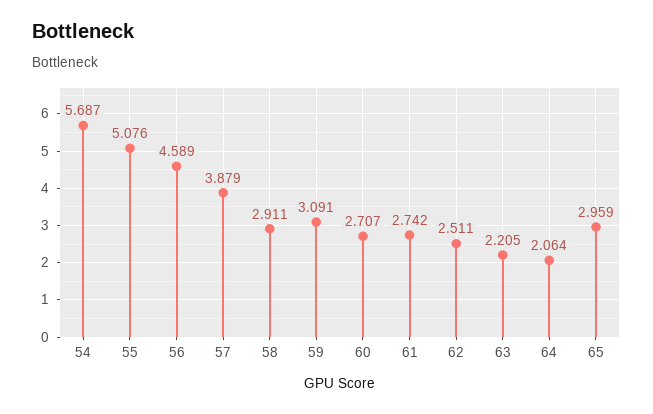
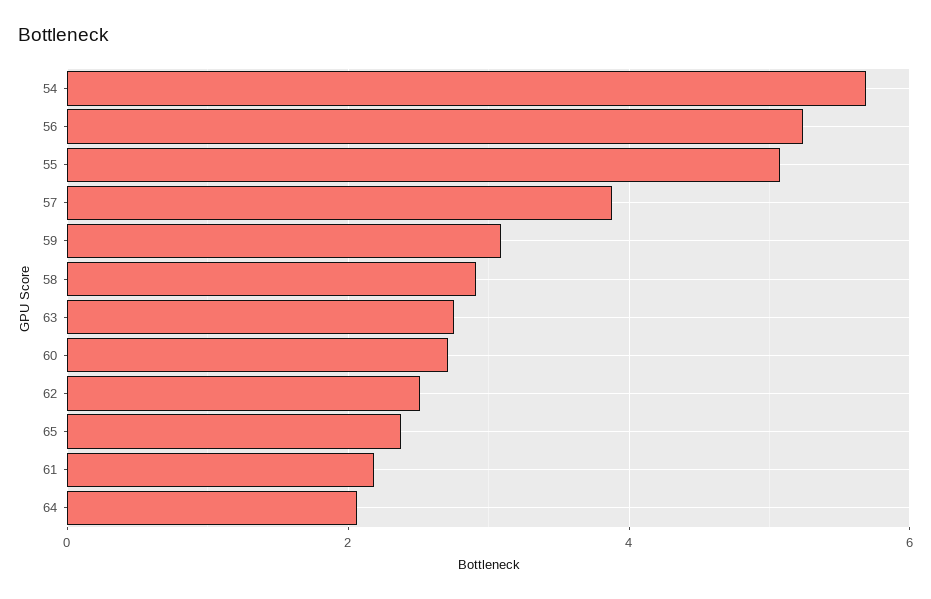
  {
    "54": 5.687,
    "55": 5.076,
-   "56": 4.589,
+   "56": 5.2,
    "57": 3.879,
    "58": 2.911,
    "59": 3.091,
    "60": 2.707,
-   "61": 2.742,
+   "61": 2.2,
    "62": 2.511,
-   "63": 2.205,
+   "63": 2.8,
    "64": 2.064,
-   "65": 2.959
+   "65": 2.4
  }

